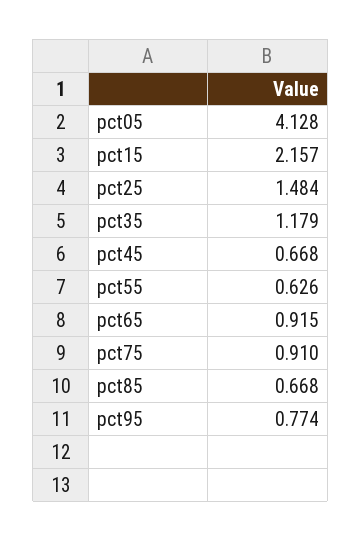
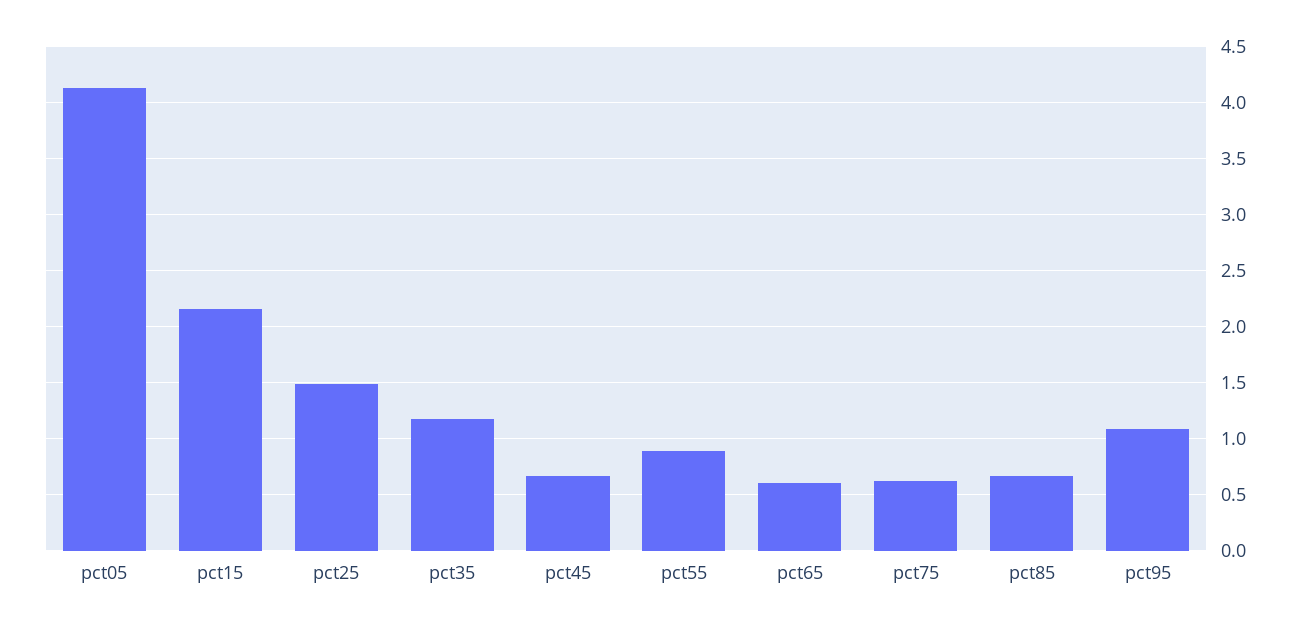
  {
    "pct05": 4.128,
    "pct15": 2.157,
    "pct25": 1.484,
    "pct35": 1.179,
    "pct45": 0.668,
-   "pct55": 0.626,
+   "pct55": 0.9,
-   "pct65": 0.915,
+   "pct65": 0.6,
-   "pct75": 0.91,
+   "pct75": 0.6,
    "pct85": 0.668,
-   "pct95": 0.774
+   "pct95": 1.1
  }

